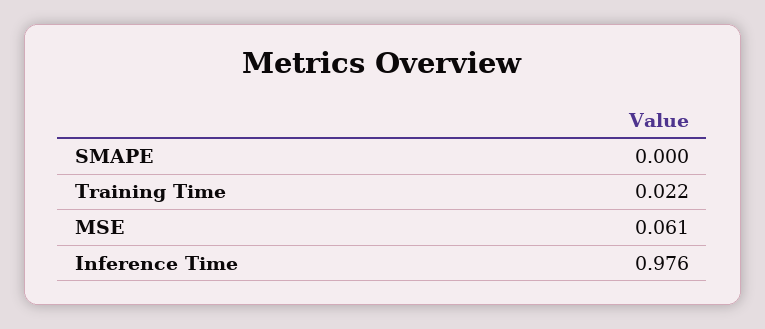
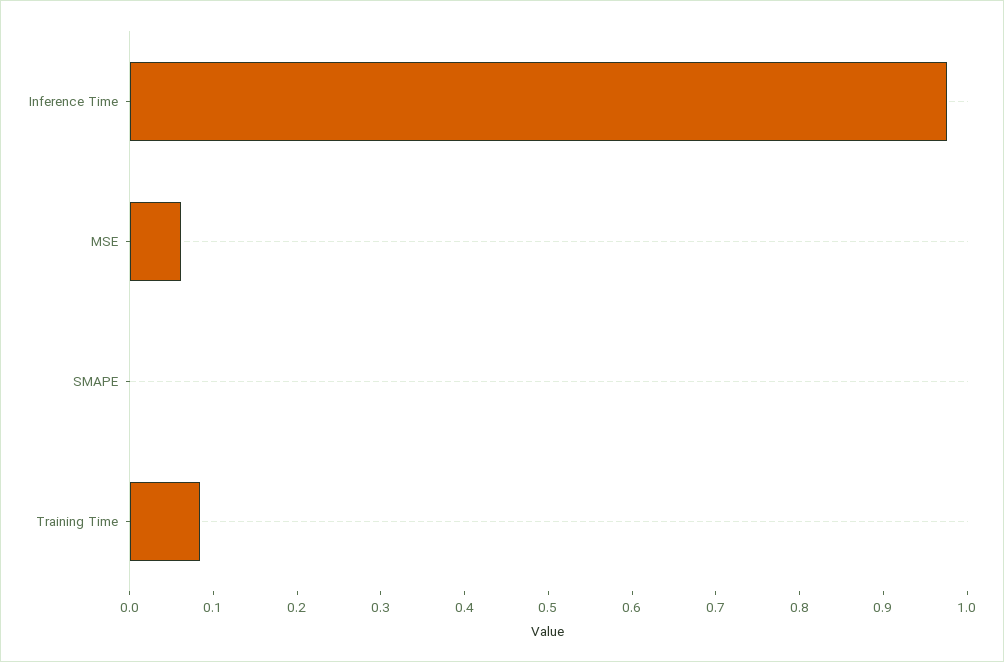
  {
    "SMAPE": 0,
-   "Training Time": 0.022,
+   "Training Time": 0.08,
    "MSE": 0.061,
    "Inference Time": 0.976
  }

